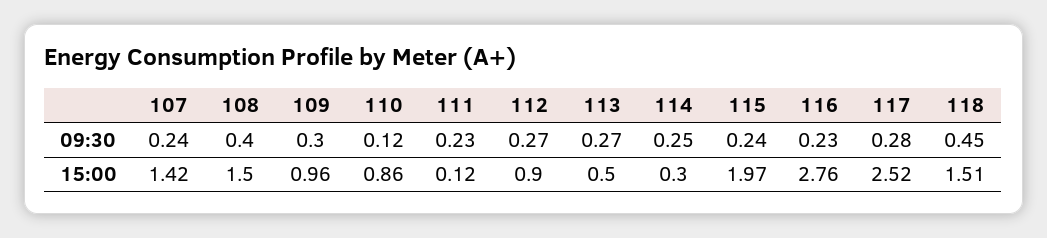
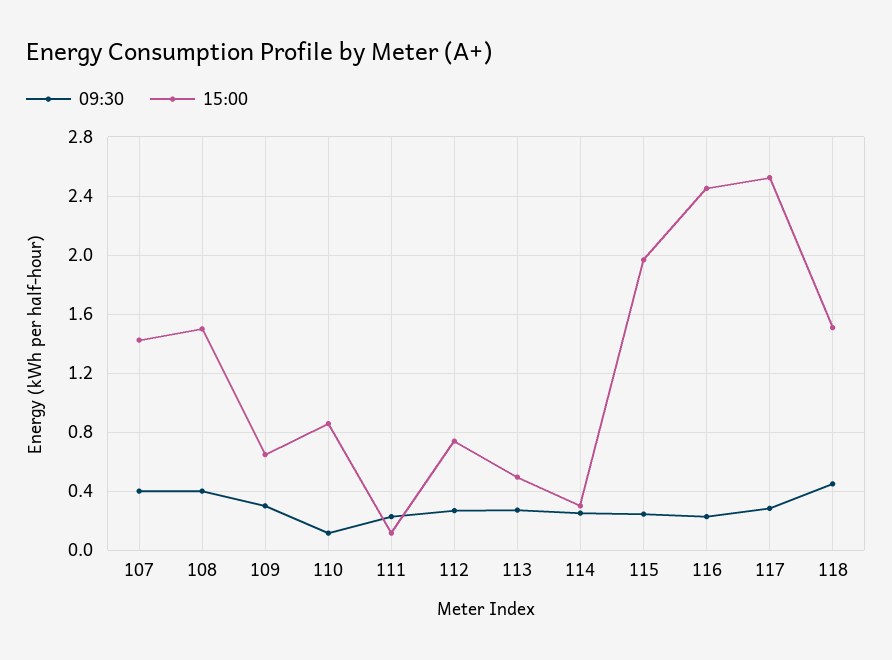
  {
    "09:30": {
-     "107": 0.24,
+     "107": 0.4,
      "108": 0.4,
      "109": 0.3,
      "110": 0.12,
      "111": 0.23,
      "112": 0.27,
      "113": 0.27,
      "114": 0.25,
      "115": 0.24,
      "116": 0.23,
      "117": 0.28,
      "118": 0.45
    },
    "15:00": {
      "107": 1.42,
      "108": 1.5,
-     "109": 0.96,
+     "109": 0.65,
      "110": 0.86,
      "111": 0.12,
-     "112": 0.9,
+     "112": 0.75,
      "113": 0.5,
      "114": 0.3,
      "115": 1.97,
-     "116": 2.76,
+     "116": 2.45,
      "117": 2.52,
      "118": 1.51
    }
  }

